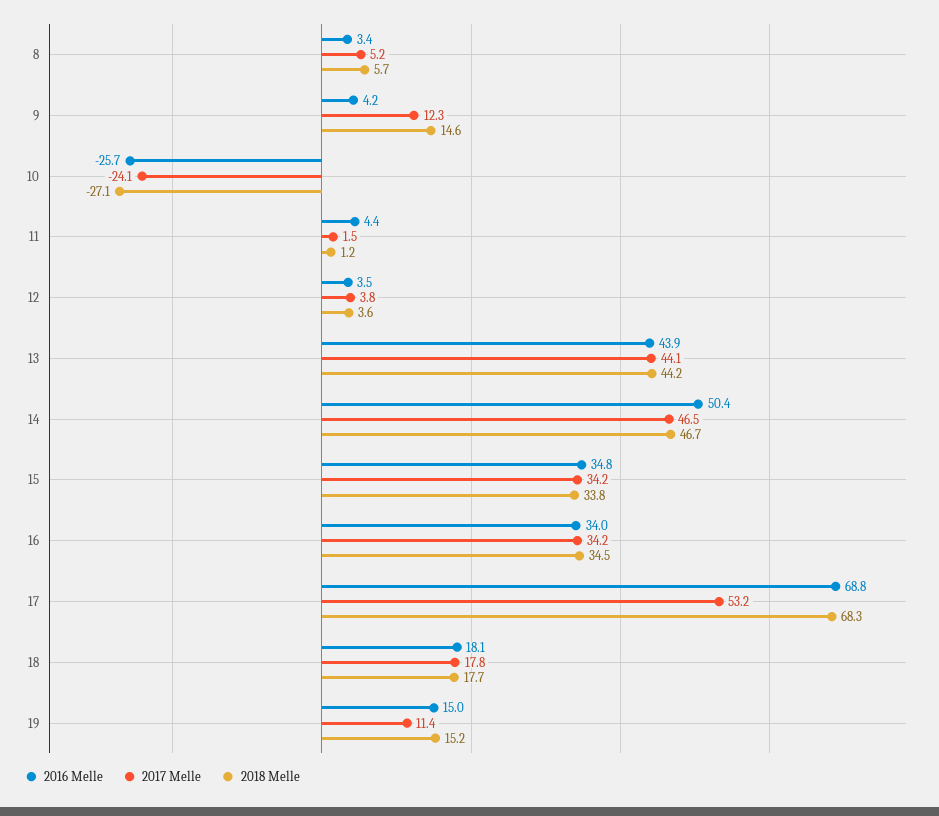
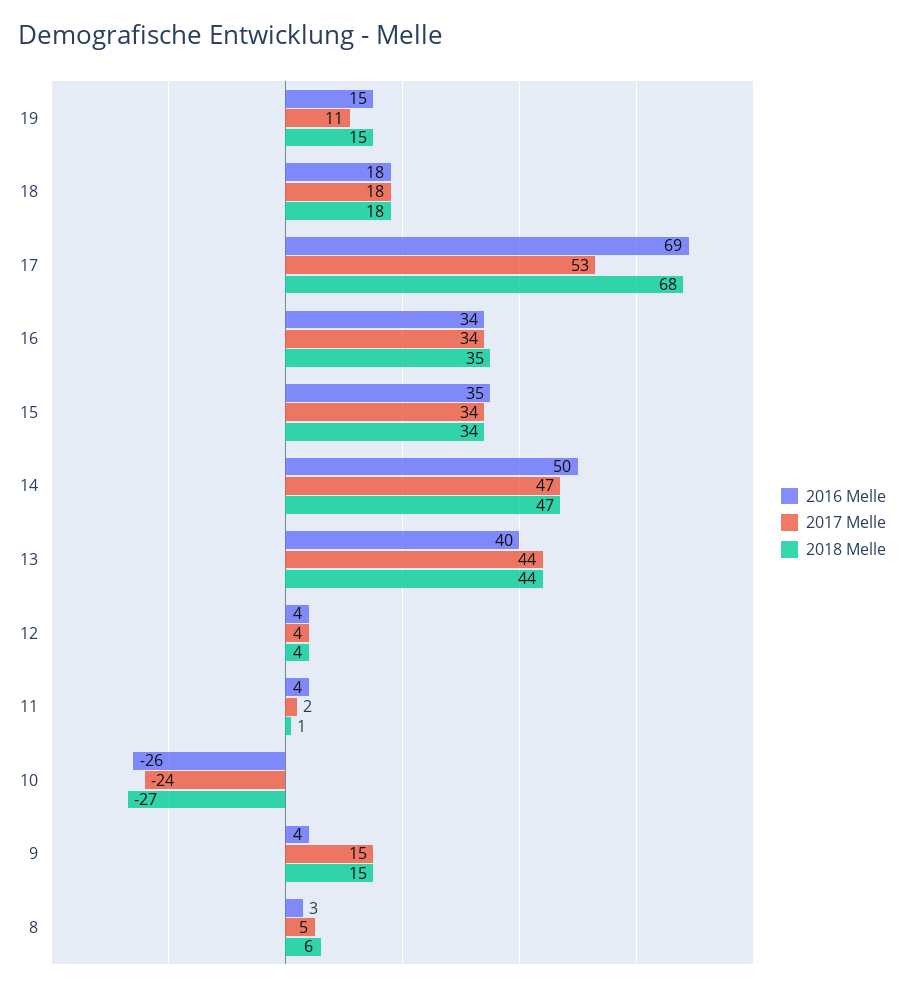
  {
    "2016 Melle": {
      "8": 3.4,
      "9": 4.2,
      "10": -25.7,
      "11": 4.4,
      "12": 3.5,
-     "13": 43.9,
+     "13": 40,
      "14": 50.4,
      "15": 34.8,
      "16": 34,
      "17": 68.8,
      "18": 18.1,
      "19": 15
    },
    "2017 Melle": {
      "8": 5.2,
-     "9": 12.3,
+     "9": 15,
      "10": -24.1,
      "11": 1.5,
      "12": 3.8,
      "13": 44.1,
      "14": 46.5,
      "15": 34.2,
      "16": 34.2,
      "17": 53.2,
      "18": 17.8,
      "19": 11.4
    },
    "2018 Melle": {
      "8": 5.7,
      "9": 14.6,
      "10": -27.1,
      "11": 1.2,
      "12": 3.6,
      "13": 44.2,
      "14": 46.7,
      "15": 33.8,
      "16": 34.5,
      "17": 68.3,
      "18": 17.7,
      "19": 15.2
    }
  }

